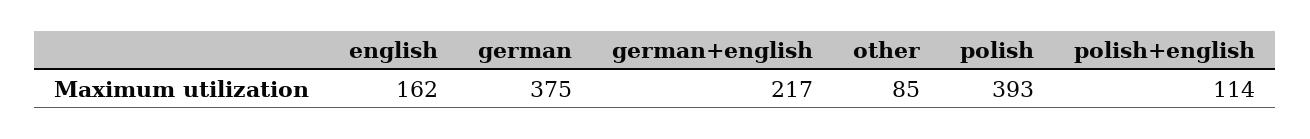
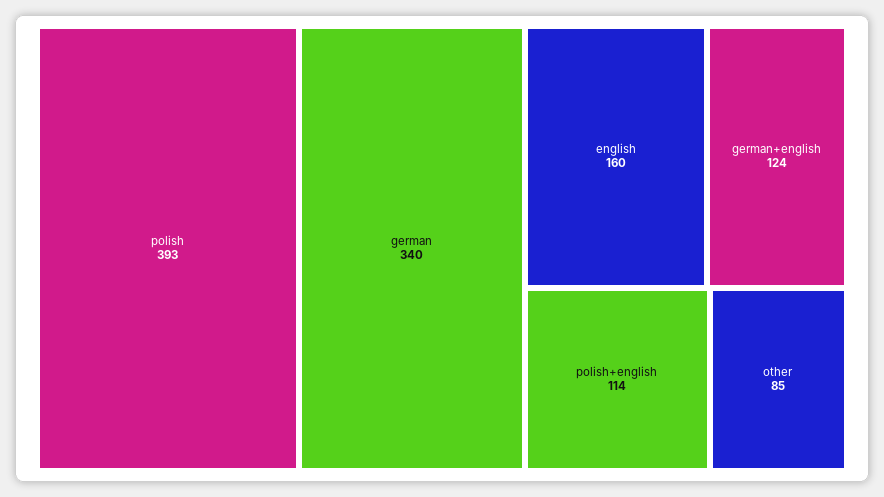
  {
-   "english": 162,
+   "english": 160,
-   "german": 375,
+   "german": 340,
-   "german+english": 217,
+   "german+english": 124,
    "other": 85,
    "polish": 393,
    "polish+english": 114
  }

